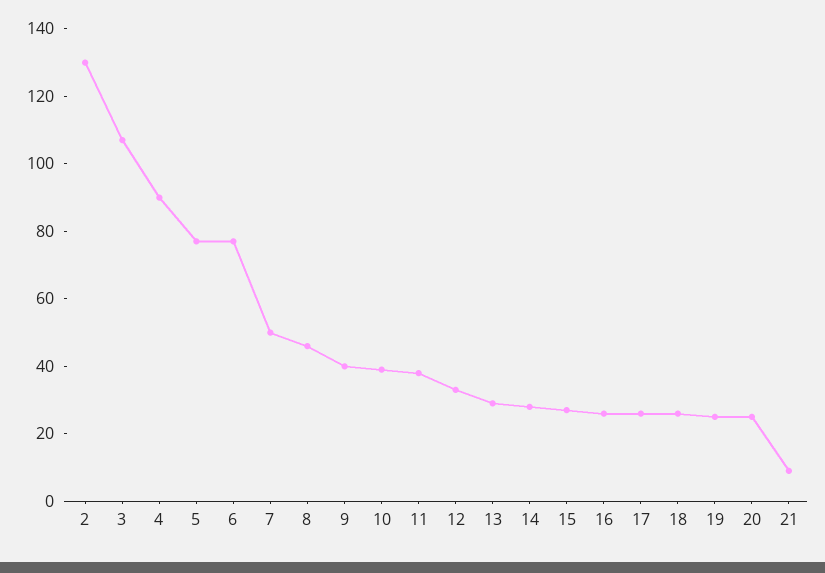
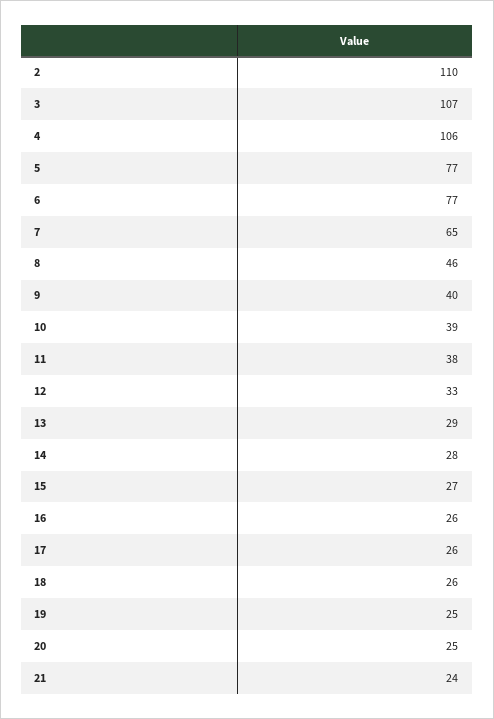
  {
-   "2": 130,
+   "2": 110,
    "3": 107,
-   "4": 90,
+   "4": 106,
    "5": 77,
    "6": 77,
-   "7": 50,
+   "7": 65,
    "8": 46,
    "9": 40,
    "10": 39,
    "11": 38,
    "12": 33,
    "13": 29,
    "14": 28,
    "15": 27,
    "16": 26,
    "17": 26,
    "18": 26,
    "19": 25,
    "20": 25,
-   "21": 10
+   "21": 24
  }

